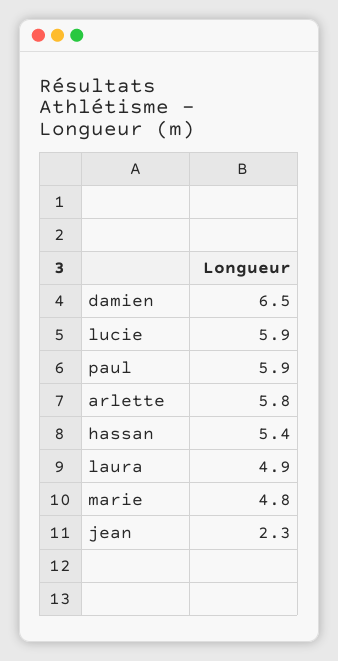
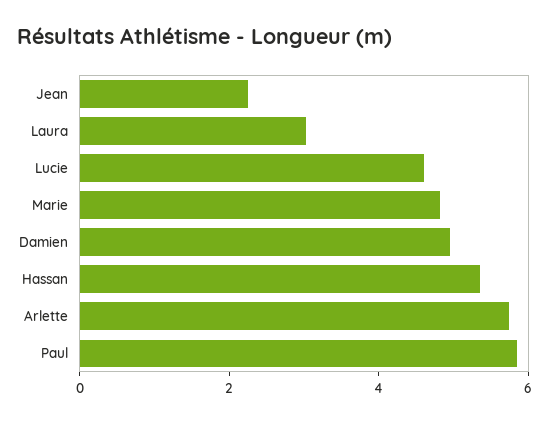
  {
-   "damien": 6.5,
+   "damien": 5,
-   "lucie": 5.9,
+   "lucie": 4.5,
    "paul": 5.9,
    "arlette": 5.8,
    "hassan": 5.4,
-   "laura": 4.9,
+   "laura": 3,
    "marie": 4.8,
    "jean": 2.3
  }

